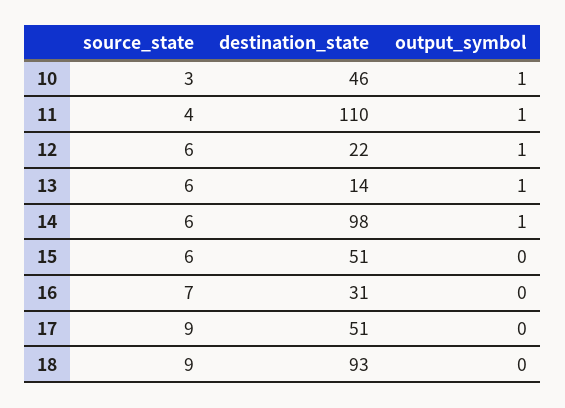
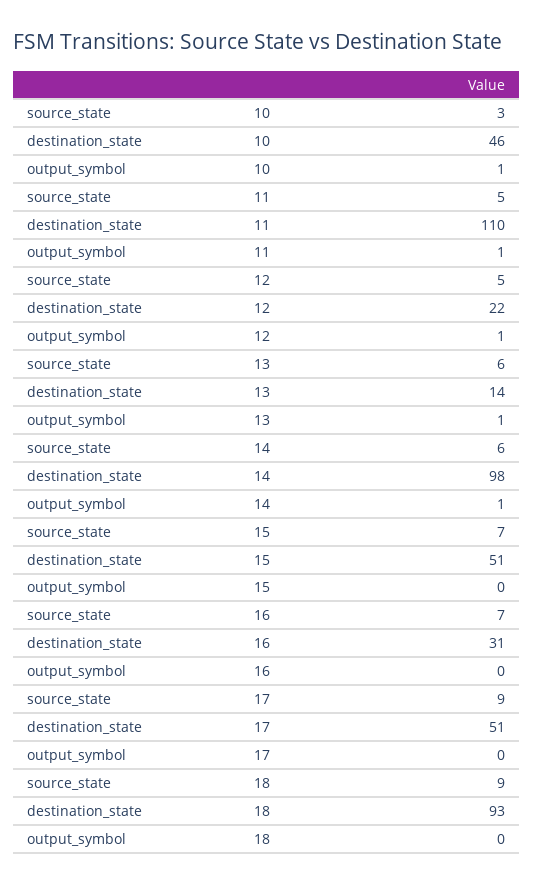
  {
    "source_state": {
      "10": 3,
-     "11": 4,
+     "11": 5,
-     "12": 6,
+     "12": 5,
      "13": 6,
      "14": 6,
-     "15": 6,
+     "15": 7,
      "16": 7,
      "17": 9,
      "18": 9
    },
    "destination_state": {
      "10": 46,
      "11": 110,
      "12": 22,
      "13": 14,
      "14": 98,
      "15": 51,
      "16": 31,
      "17": 51,
      "18": 93
    },
    "output_symbol": {
      "10": 1,
      "11": 1,
      "12": 1,
      "13": 1,
      "14": 1,
      "15": 0,
      "16": 0,
      "17": 0,
      "18": 0
    }
  }

